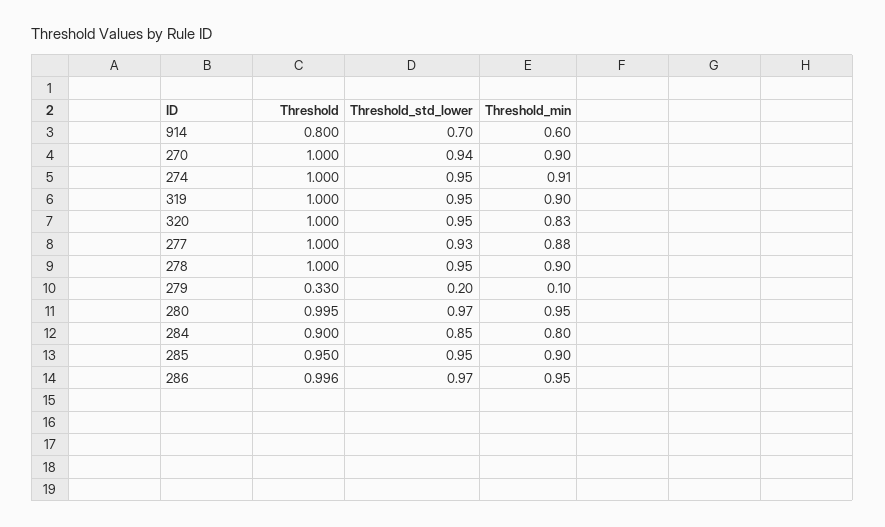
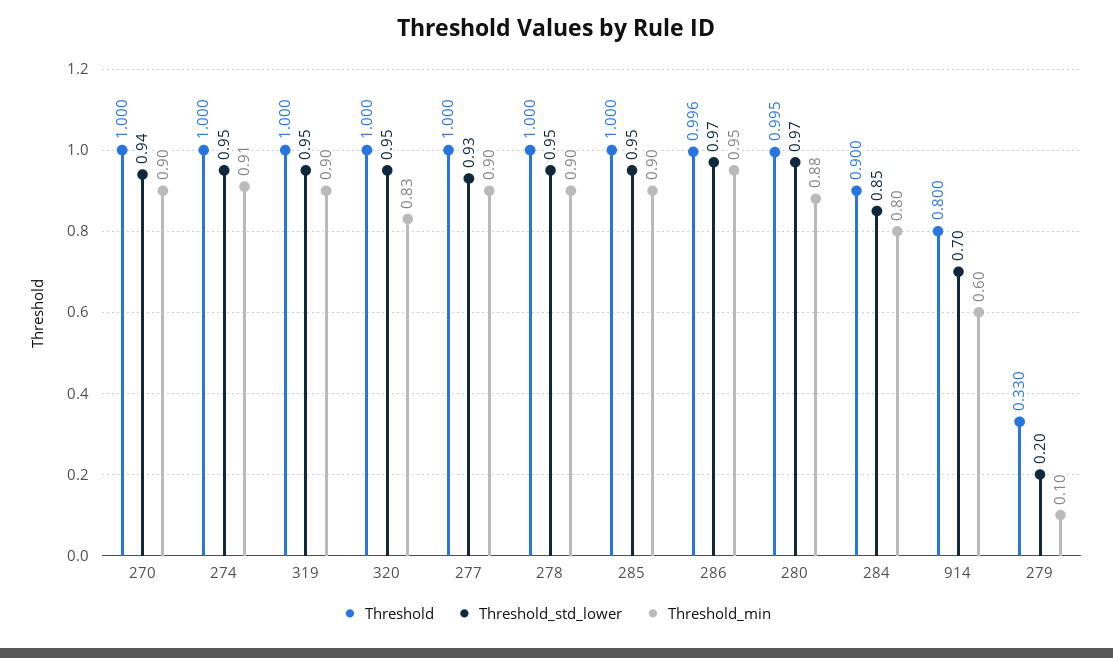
  {
    "Threshold": {
      "914": 0.8,
      "270": 1,
      "274": 1,
      "319": 1,
      "320": 1,
      "277": 1,
      "278": 1,
      "279": 0.33,
      "280": 0.995,
      "284": 0.9,
-     "285": 0.95,
+     "285": 1,
      "286": 0.996
    },
    "Threshold_std_lower": {
      "914": 0.7,
      "270": 0.94,
      "274": 0.95,
      "319": 0.95,
      "320": 0.95,
      "277": 0.93,
      "278": 0.95,
      "279": 0.2,
      "280": 0.97,
      "284": 0.85,
      "285": 0.95,
      "286": 0.97
    },
    "Threshold_min": {
      "914": 0.6,
      "270": 0.9,
      "274": 0.91,
      "319": 0.9,
      "320": 0.83,
-     "277": 0.88,
+     "277": 0.9,
      "278": 0.9,
      "279": 0.1,
-     "280": 0.95,
+     "280": 0.88,
      "284": 0.8,
      "285": 0.9,
      "286": 0.95
    }
  }

